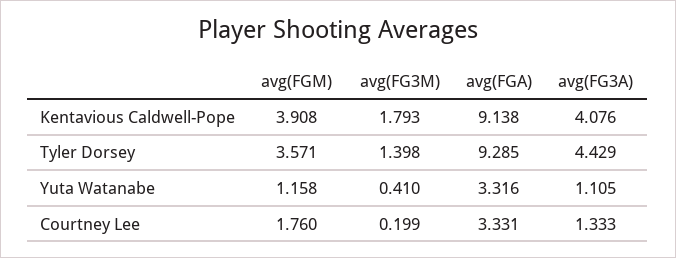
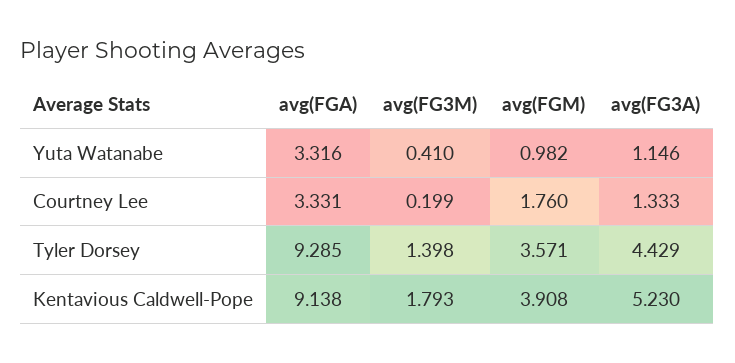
  {
    "avg(FGM)": {
      "Kentavious Caldwell-Pope": 3.908,
      "Tyler Dorsey": 3.571,
-     "Yuta Watanabe": 1.158,
+     "Yuta Watanabe": 0.982,
      "Courtney Lee": 1.76
    },
    "avg(FG3M)": {
      "Kentavious Caldwell-Pope": 1.793,
      "Tyler Dorsey": 1.398,
      "Yuta Watanabe": 0.41,
      "Courtney Lee": 0.199
    },
    "avg(FGA)": {
      "Kentavious Caldwell-Pope": 9.138,
      "Tyler Dorsey": 9.285,
      "Yuta Watanabe": 3.316,
      "Courtney Lee": 3.331
    },
    "avg(FG3A)": {
-     "Kentavious Caldwell-Pope": 4.076,
+     "Kentavious Caldwell-Pope": 5.23,
      "Tyler Dorsey": 4.429,
-     "Yuta Watanabe": 1.105,
+     "Yuta Watanabe": 1.146,
      "Courtney Lee": 1.333
    }
  }

